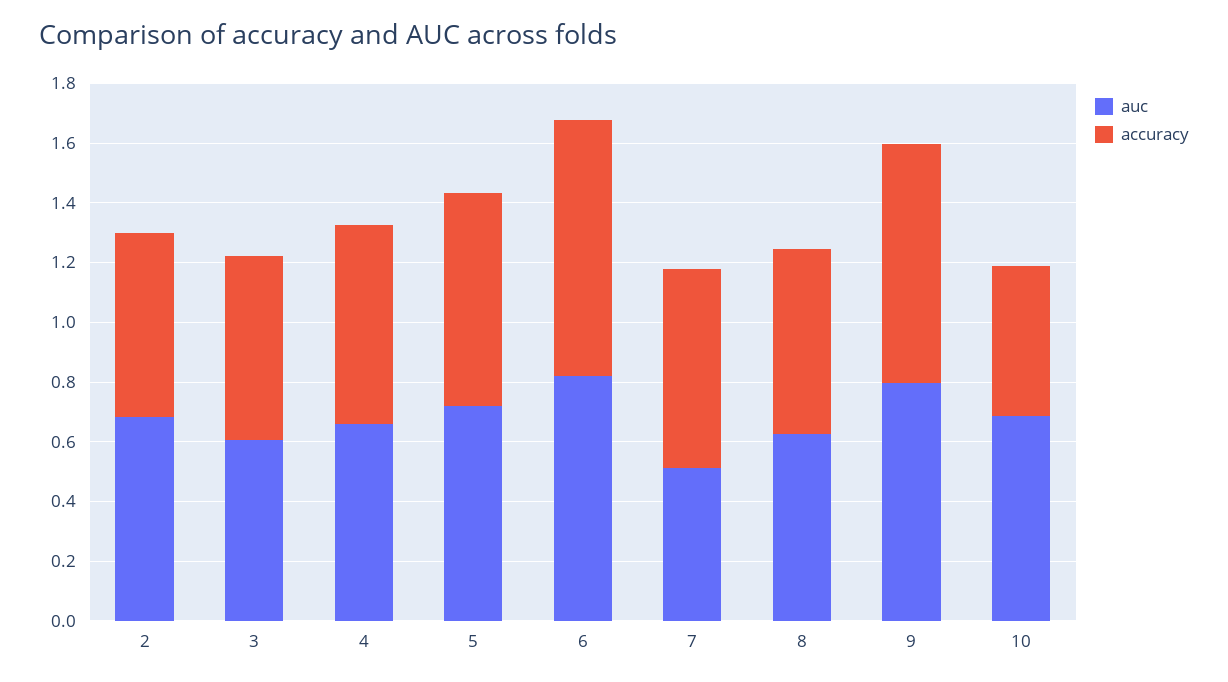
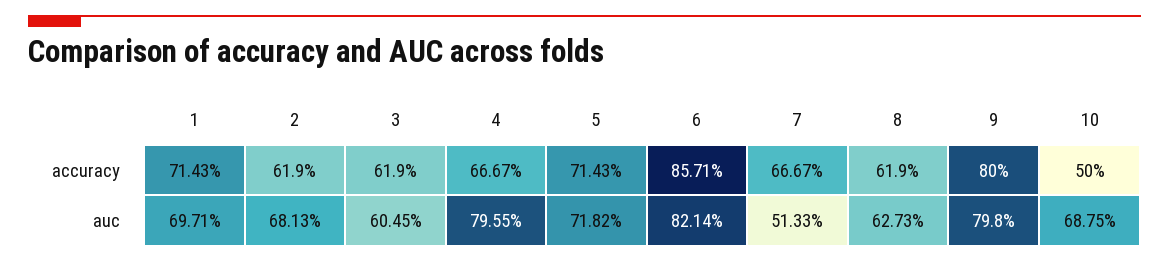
  {
    "auc": {
      "2": 0.6813,
      "3": 0.6045,
-     "4": 0.65,
+     "4": 0.7955,
      "5": 0.7182,
      "6": 0.8214,
      "7": 0.5133,
      "8": 0.6273,
      "9": 0.798,
-     "10": 0.6875
+     "10": 0.6875,
+     "1": 0.6971
    },
    "accuracy": {
      "2": 0.619,
      "3": 0.619,
      "4": 0.6667,
      "5": 0.7143,
      "6": 0.8571,
      "7": 0.6667,
      "8": 0.619,
      "9": 0.8,
-     "10": 0.5
+     "10": 0.5,
+     "1": 0.7143
    }
  }

